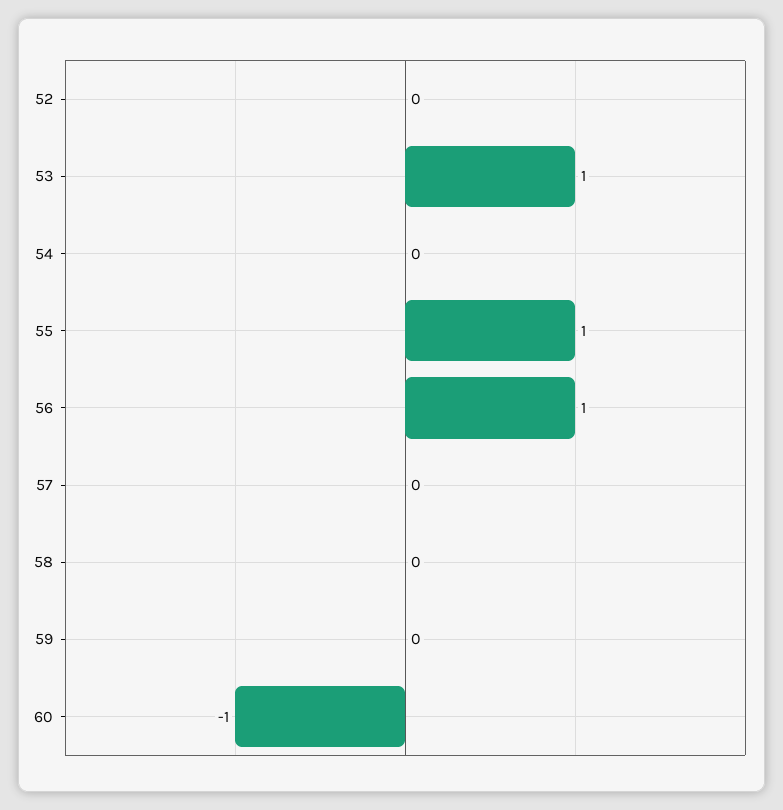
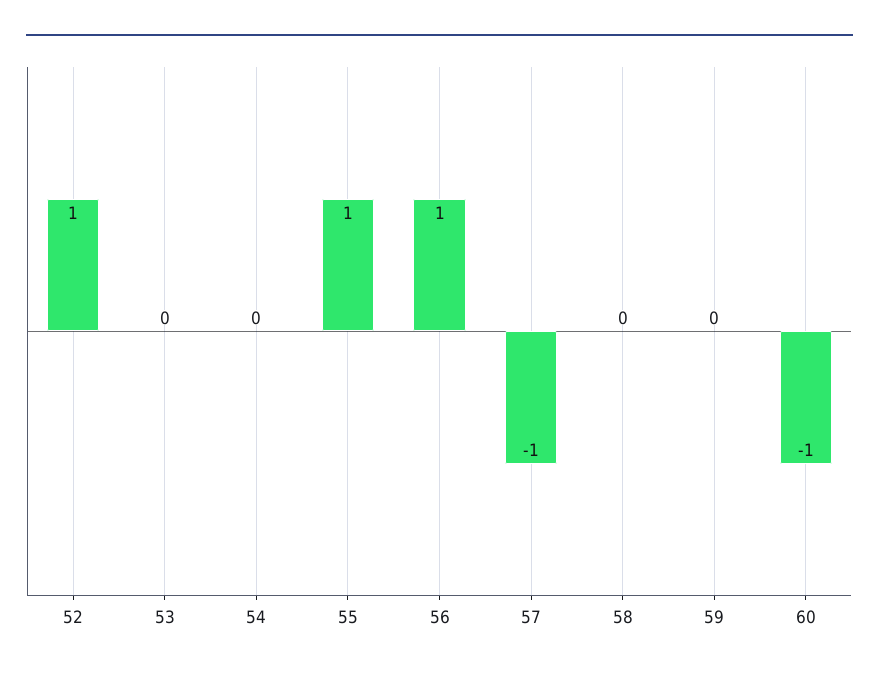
  {
-   "52": 0,
+   "52": 1,
-   "53": 1,
+   "53": 0,
    "54": 0,
    "55": 1,
    "56": 1,
-   "57": 0,
+   "57": -1,
    "58": 0,
    "59": 0,
    "60": -1
  }

